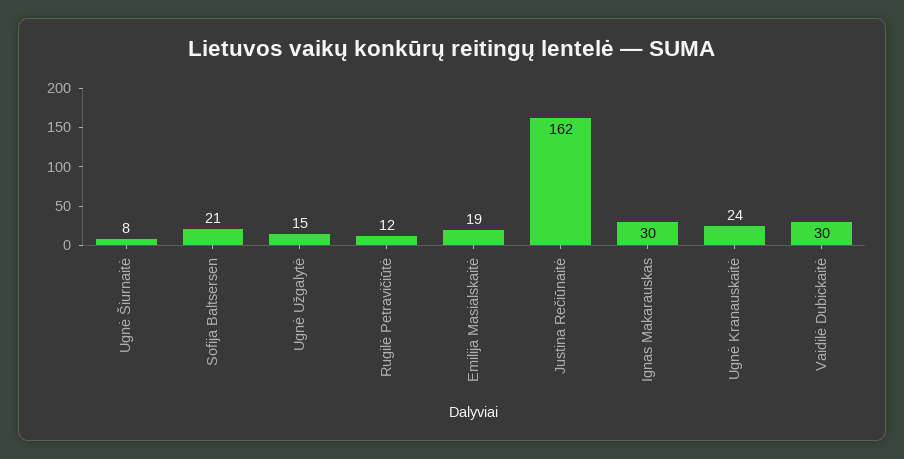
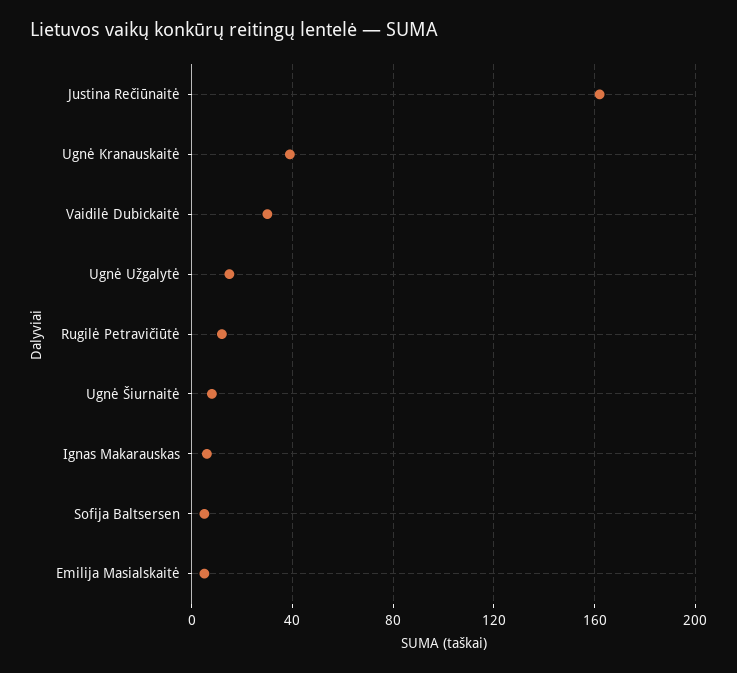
  {
    "Ugnė Šiurnaitė": 8,
-   "Sofija Baltsersen": 21,
+   "Sofija Baltsersen": 5,
    "Ugnė Užgalytė": 15,
    "Rugilė Petravičiūtė": 12,
-   "Emilija Masialskaitė": 19,
+   "Emilija Masialskaitė": 5,
    "Justina Rečiūnaitė": 162,
-   "Ignas Makarauskas": 30,
+   "Ignas Makarauskas": 5,
-   "Ugnė Kranauskaitė": 24,
+   "Ugnė Kranauskaitė": 40,
    "Vaidilė Dubickaitė": 30
  }

